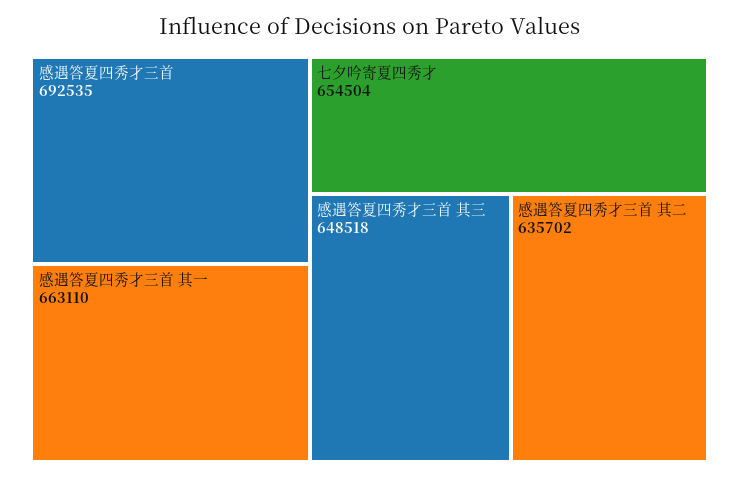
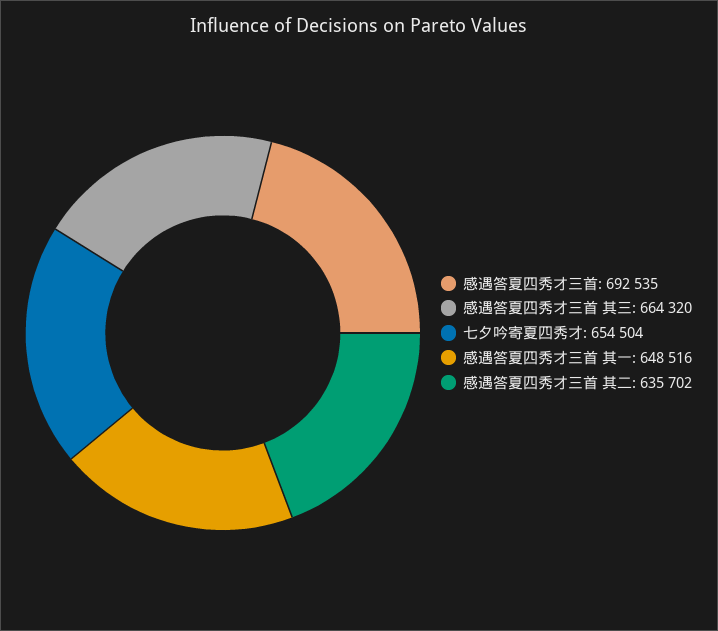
  {
    "感遇答夏四秀才三首": 692535,
-   "感遇答夏四秀才三首 其一": 663110,
+   "感遇答夏四秀才三首 其一": 648516,
    "七夕吟寄夏四秀才": 654504,
-   "感遇答夏四秀才三首 其三": 648518,
+   "感遇答夏四秀才三首 其三": 664320,
    "感遇答夏四秀才三首 其二": 635702
  }

